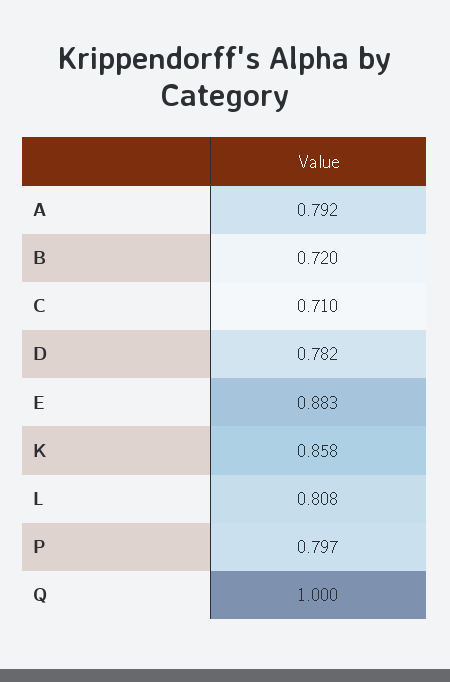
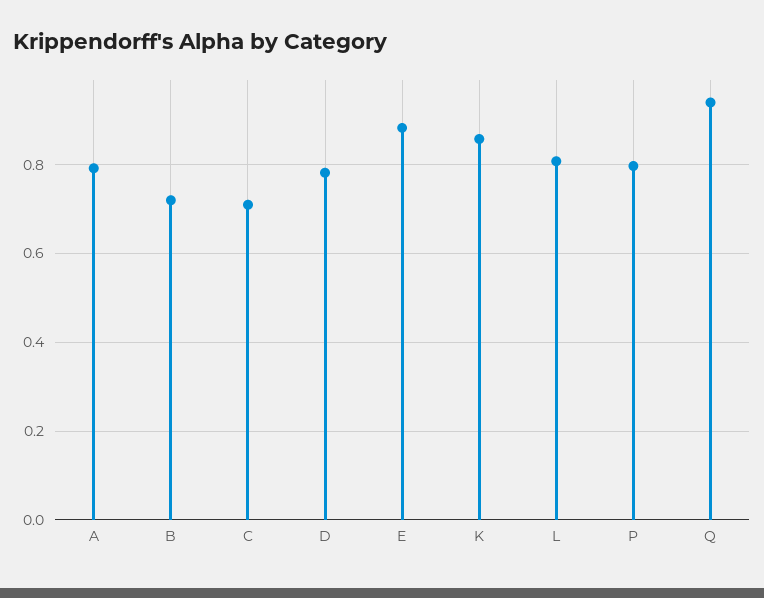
  {
    "A": 0.792,
    "B": 0.72,
    "C": 0.71,
    "D": 0.782,
    "E": 0.883,
    "K": 0.858,
    "L": 0.808,
    "P": 0.797,
-   "Q": 1
+   "Q": 0.94
  }

